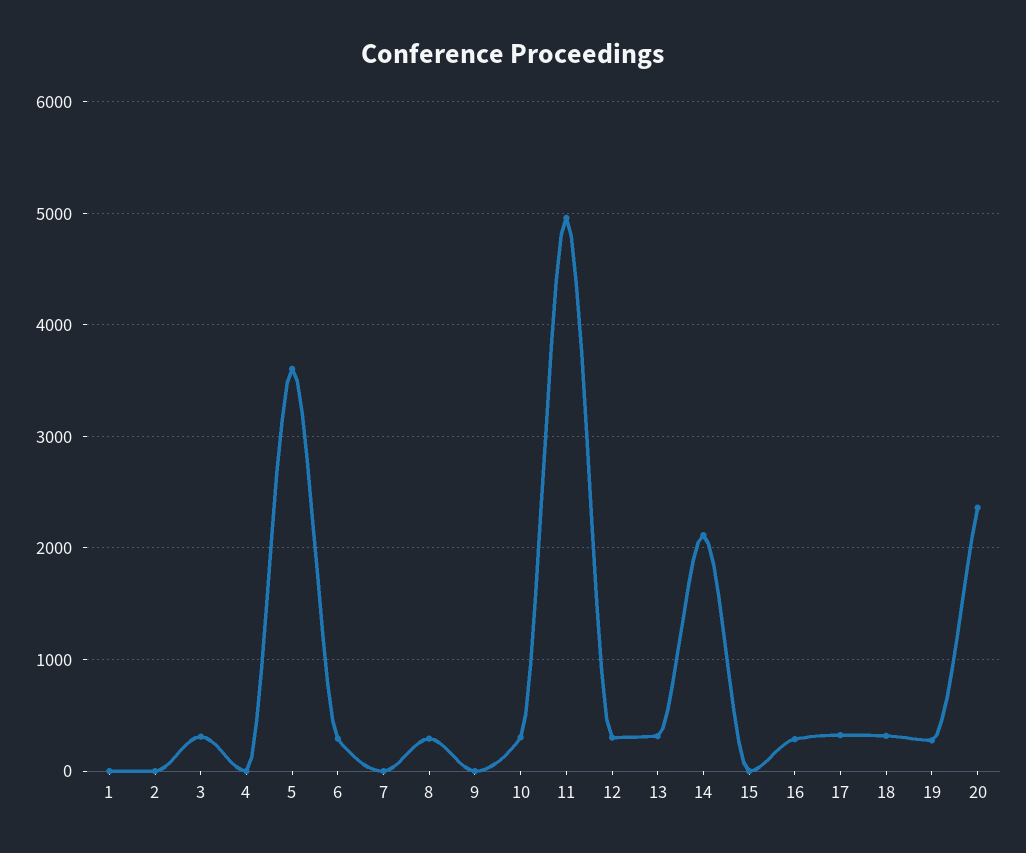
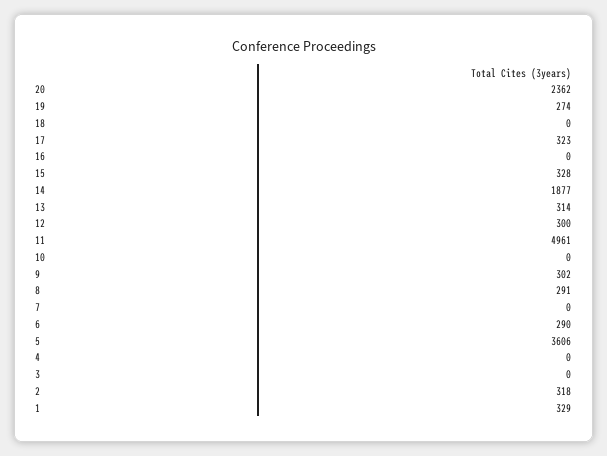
  {
-   "1": 0,
+   "1": 329,
-   "2": 0,
+   "2": 318,
-   "3": 300,
+   "3": 0,
    "4": 0,
    "5": 3606,
    "6": 290,
    "7": 0,
    "8": 291,
-   "9": 0,
+   "9": 302,
-   "10": 300,
+   "10": 0,
    "11": 4961,
    "12": 300,
    "13": 314,
-   "14": 2100,
+   "14": 1877,
-   "15": 0,
+   "15": 328,
-   "16": 300,
+   "16": 0,
    "17": 323,
-   "18": 300,
+   "18": 0,
    "19": 274,
    "20": 2362
  }

